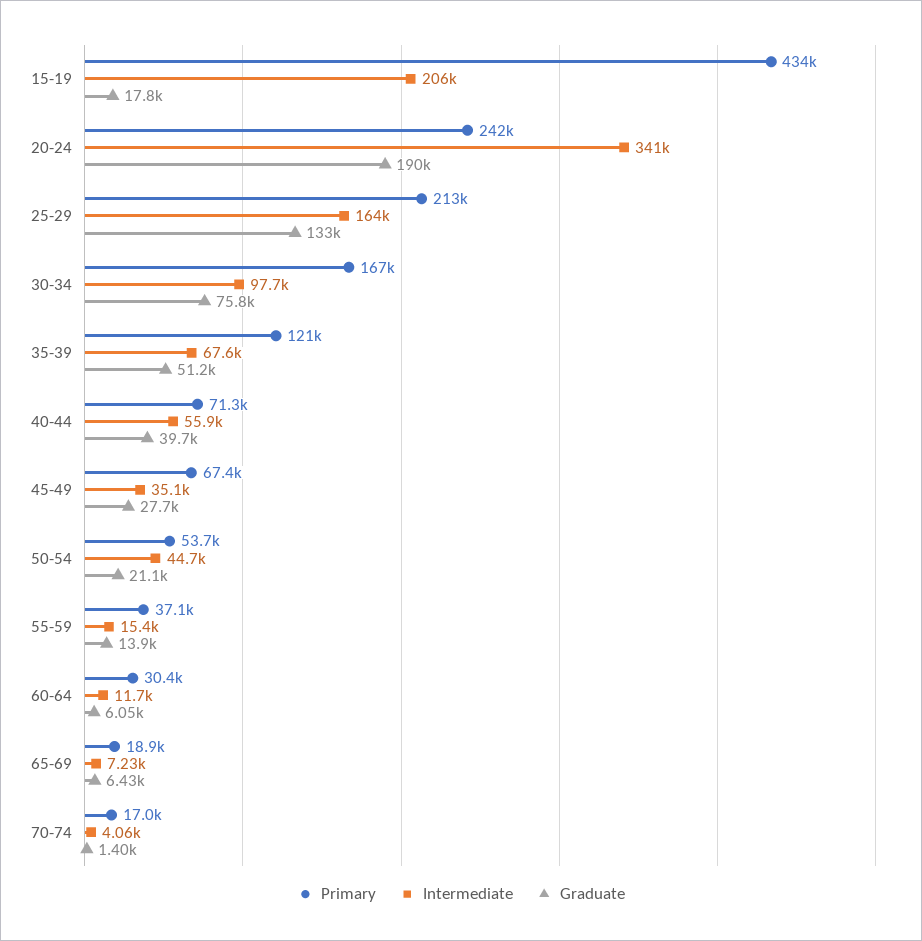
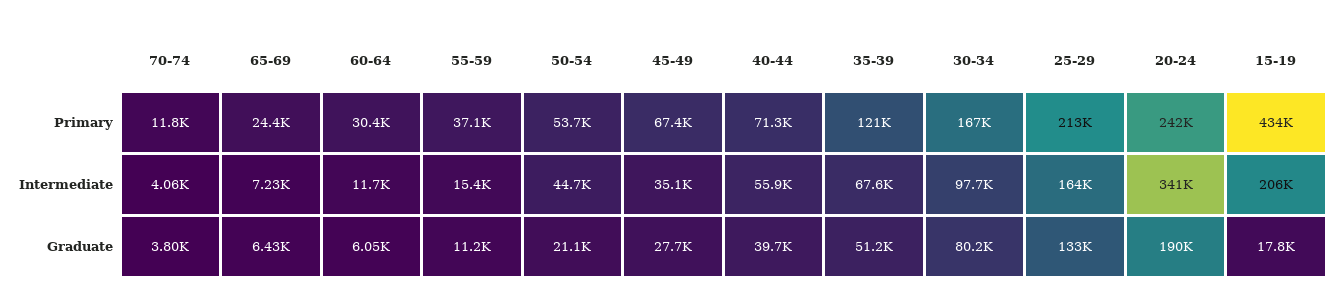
  {
    "Primary": {
      "15-19": 434000,
      "20-24": 242000,
      "25-29": 213000,
      "30-34": 167000,
      "35-39": 121000,
      "40-44": 71300,
      "45-49": 67400,
      "50-54": 53700,
      "55-59": 37100,
      "60-64": 30400,
-     "65-69": 18900,
+     "65-69": 24400,
-     "70-74": 17000
+     "70-74": 11800
    },
    "Intermediate": {
      "15-19": 206000,
      "20-24": 341000,
      "25-29": 164000,
      "30-34": 97700,
      "35-39": 67600,
      "40-44": 55900,
      "45-49": 35100,
      "50-54": 44700,
      "55-59": 15400,
      "60-64": 11700,
      "65-69": 7230,
      "70-74": 4060
    },
    "Graduate": {
      "15-19": 17800,
      "20-24": 190000,
      "25-29": 133000,
-     "30-34": 75800,
+     "30-34": 80200,
      "35-39": 51200,
      "40-44": 39700,
      "45-49": 27700,
      "50-54": 21100,
-     "55-59": 13900,
+     "55-59": 11200,
      "60-64": 6050,
      "65-69": 6430,
-     "70-74": 1400
+     "70-74": 3800
    }
  }

